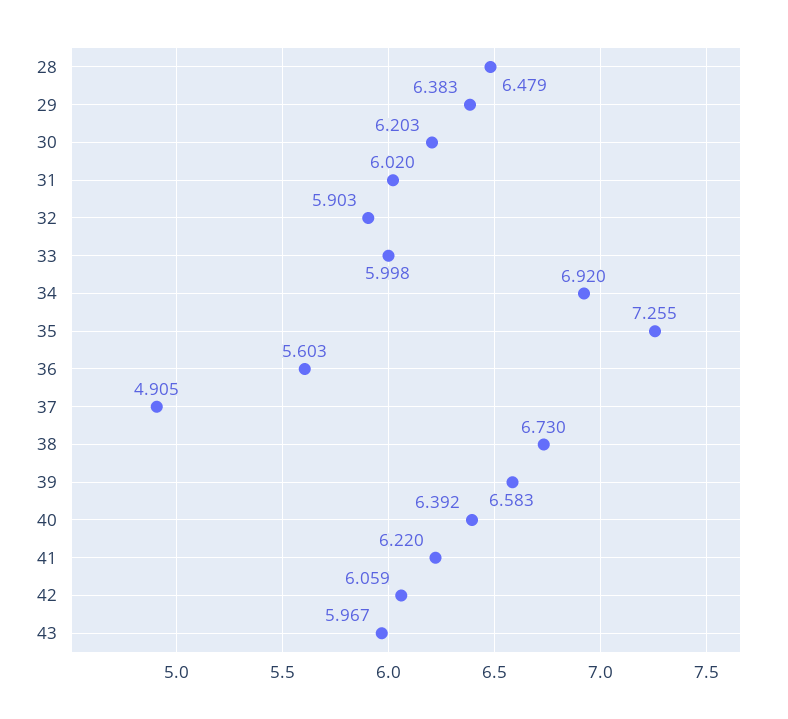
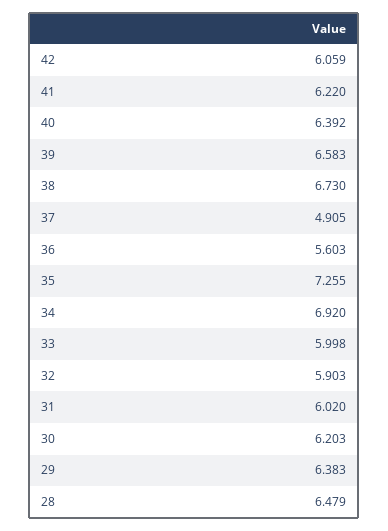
  {
    "28": 6.479,
    "29": 6.383,
    "30": 6.203,
    "31": 6.02,
    "32": 5.903,
    "33": 5.998,
    "34": 6.92,
    "35": 7.255,
    "36": 5.603,
    "37": 4.905,
    "38": 6.73,
    "39": 6.583,
    "40": 6.392,
    "41": 6.22,
-   "42": 6.059,
+   "42": 6.059
-   "43": 5.967
  }

